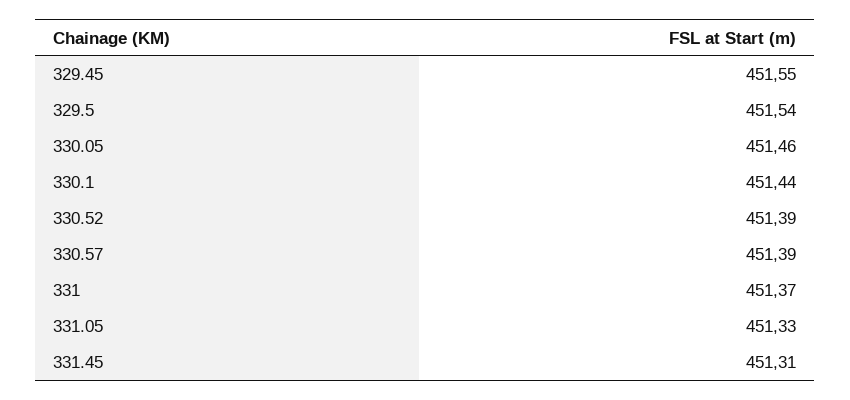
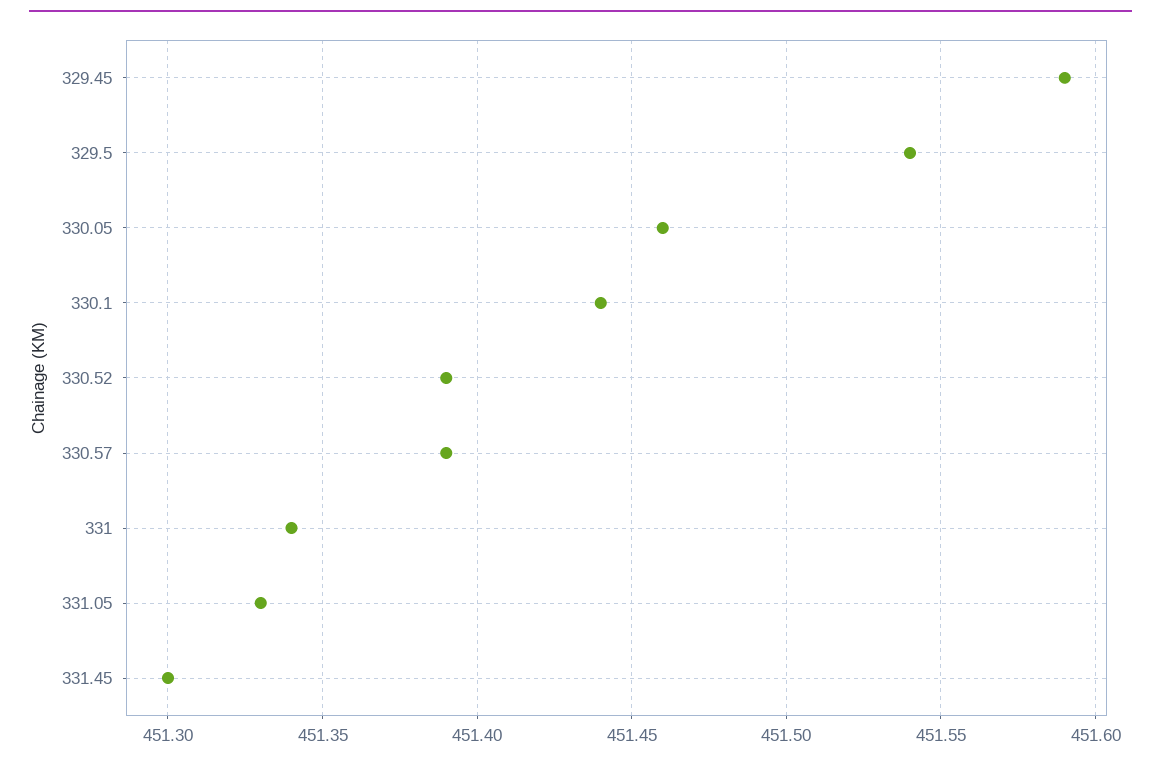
  {
-   "329.45": 451.55,
+   "329.45": 451.59,
    "329.5": 451.54,
    "330.05": 451.46,
    "330.1": 451.44,
    "330.52": 451.39,
    "330.57": 451.39,
-   "331": 451.37,
+   "331": 451.34,
    "331.05": 451.33,
-   "331.45": 451.31
+   "331.45": 451.3
  }

